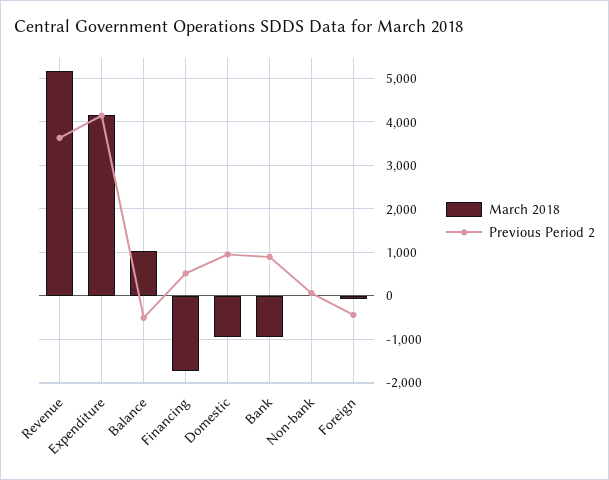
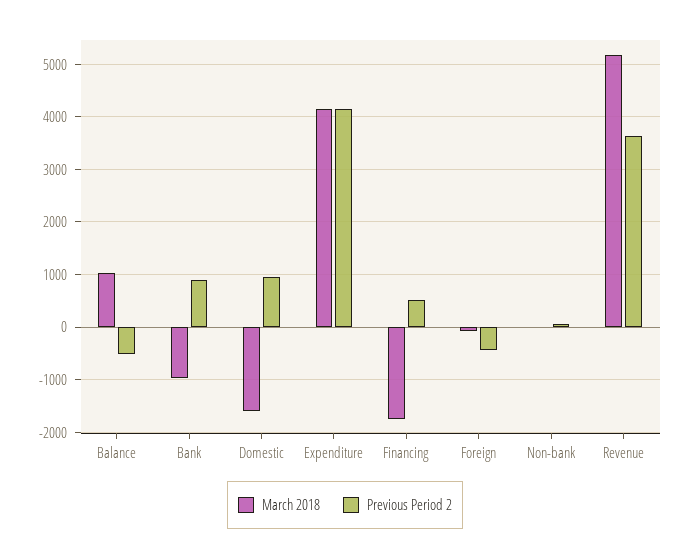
  {
    "March 2018": {
      "Revenue": 5200,
      "Expenditure": 4200,
      "Balance": 1000,
      "Financing": -1800,
-     "Domestic": -1000,
+     "Domestic": -1600,
      "Bank": -1000,
      "Non-bank": 0,
      "Foreign": 0
    },
    "Previous Period 2": {
      "Revenue": 3600,
      "Expenditure": 4200,
      "Balance": -600,
      "Financing": 600,
      "Domestic": 1000,
      "Bank": 800,
      "Non-bank": 0,
      "Foreign": -400
    }
  }

